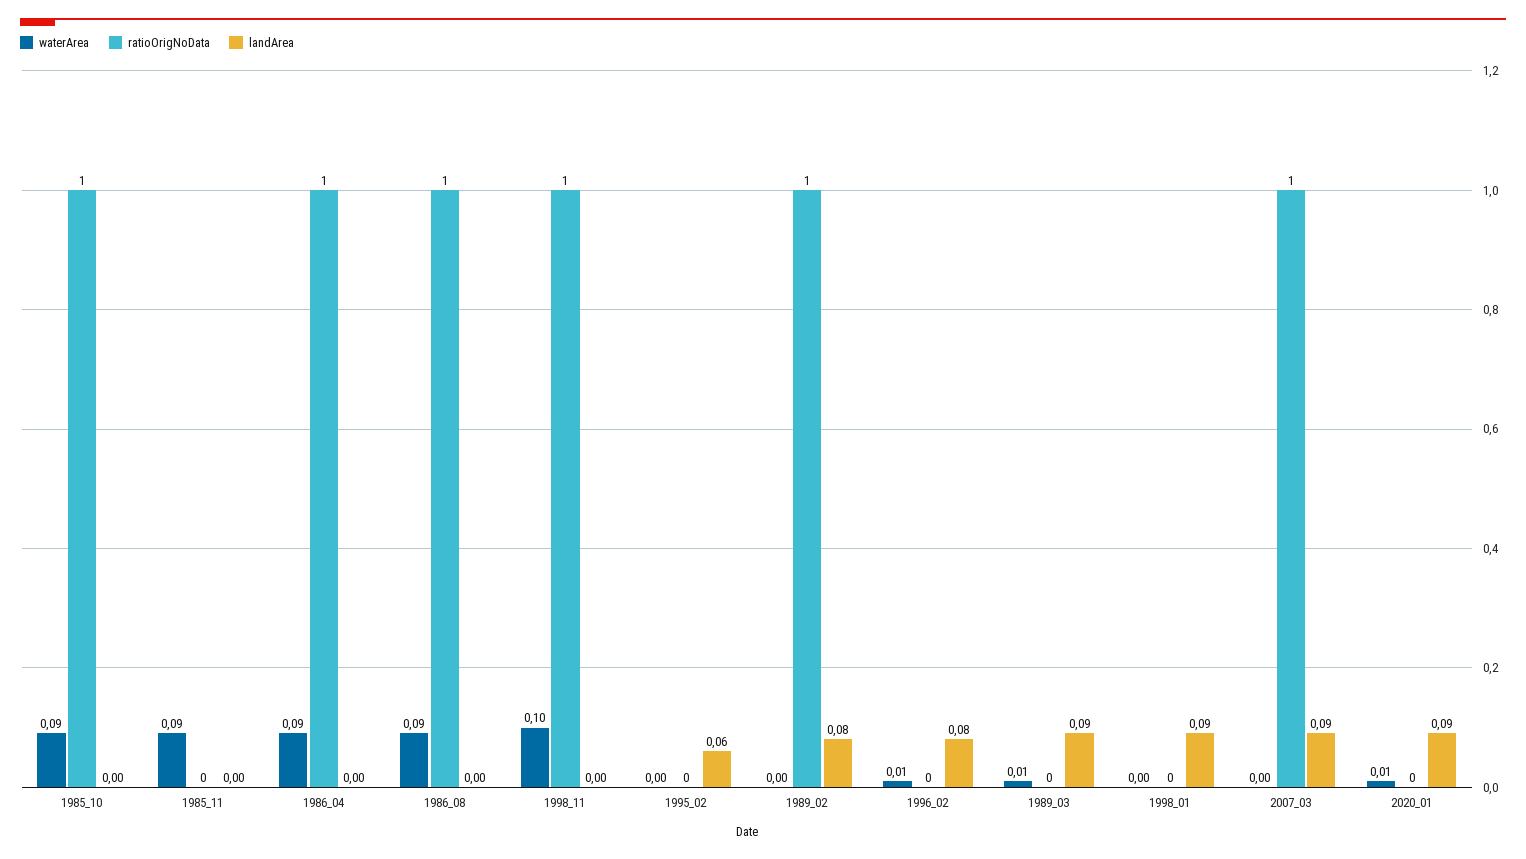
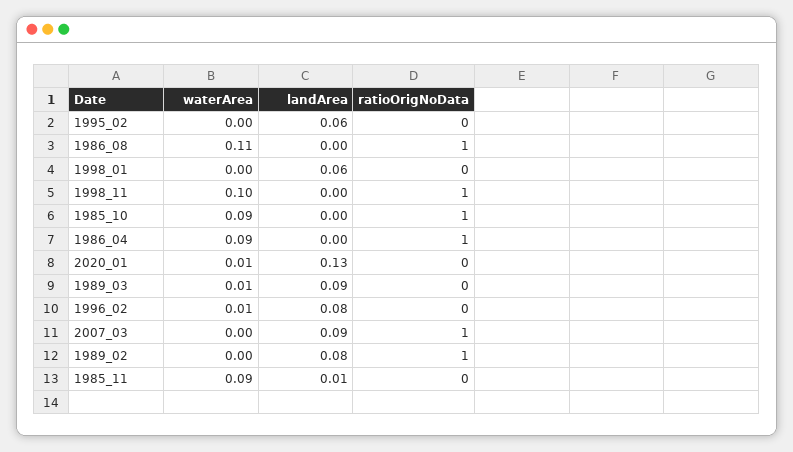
  {
    "waterArea": {
      "1985_10": 0.09,
      "1985_11": 0.09,
      "1986_04": 0.09,
-     "1986_08": 0.09,
+     "1986_08": 0.11,
      "1998_11": 0.1,
      "1995_02": 0,
      "1989_02": 0,
      "1996_02": 0.01,
      "1989_03": 0.01,
      "1998_01": 0,
      "2007_03": 0,
      "2020_01": 0.01
    },
    "ratioOrigNoData": {
      "1985_10": 1,
      "1985_11": 0,
      "1986_04": 1,
      "1986_08": 1,
      "1998_11": 1,
      "1995_02": 0,
      "1989_02": 1,
      "1996_02": 0,
      "1989_03": 0,
      "1998_01": 0,
      "2007_03": 1,
      "2020_01": 0
    },
    "landArea": {
      "1985_10": 0,
-     "1985_11": 0,
+     "1985_11": 0.01,
      "1986_04": 0,
      "1986_08": 0,
      "1998_11": 0,
      "1995_02": 0.06,
      "1989_02": 0.08,
      "1996_02": 0.08,
      "1989_03": 0.09,
-     "1998_01": 0.09,
+     "1998_01": 0.06,
      "2007_03": 0.09,
-     "2020_01": 0.09
+     "2020_01": 0.13
    }
  }

